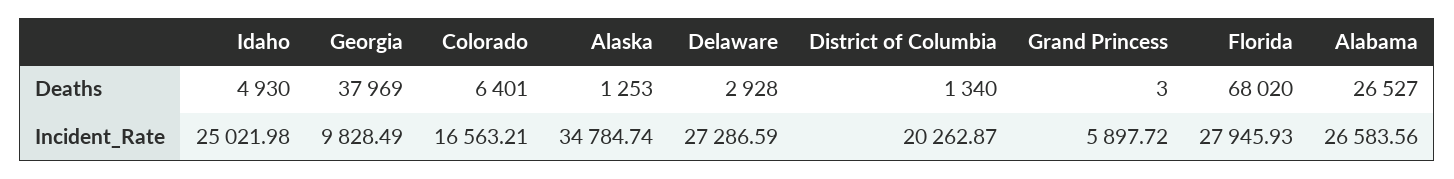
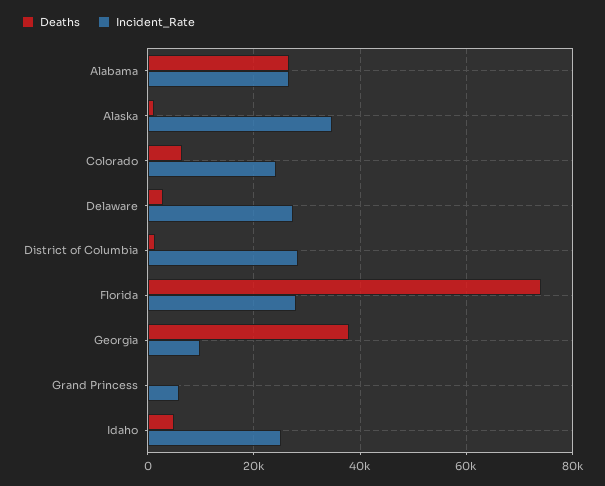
  {
    "Deaths": {
      "Idaho": 4930,
      "Georgia": 37969,
      "Colorado": 6401,
      "Alaska": 1253,
      "Delaware": 2928,
      "District of Columbia": 1340,
      "Grand Princess": 3,
-     "Florida": 68020,
+     "Florida": 74000,
      "Alabama": 26527
    },
    "Incident_Rate": {
      "Idaho": 25021.98,
      "Georgia": 9828.49,
-     "Colorado": 16563.21,
+     "Colorado": 24000,
      "Alaska": 34784.74,
      "Delaware": 27286.59,
-     "District of Columbia": 20262.87,
+     "District of Columbia": 28000,
      "Grand Princess": 5897.72,
      "Florida": 27945.93,
      "Alabama": 26583.56
    }
  }

